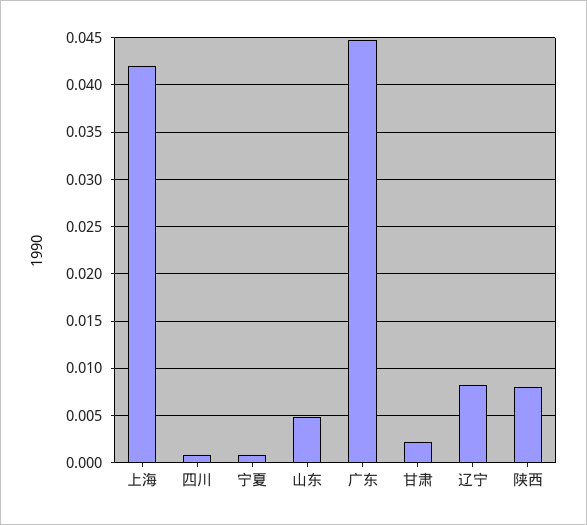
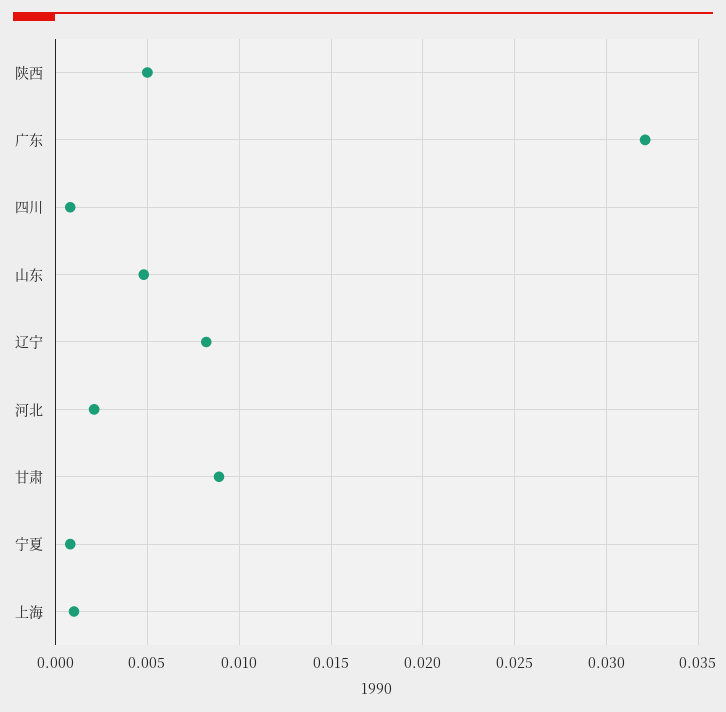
  {
-   "上海": 0.042,
+   "上海": 0.001,
    "四川": 0.001,
    "宁夏": 0.001,
    "山东": 0.005,
-   "广东": 0.045,
+   "广东": 0.032,
-   "甘肃": 0.002,
+   "甘肃": 0.009,
    "辽宁": 0.008,
-   "陕西": 0.008
+   "陕西": 0.005,
+   "河北": 0.002
  }

